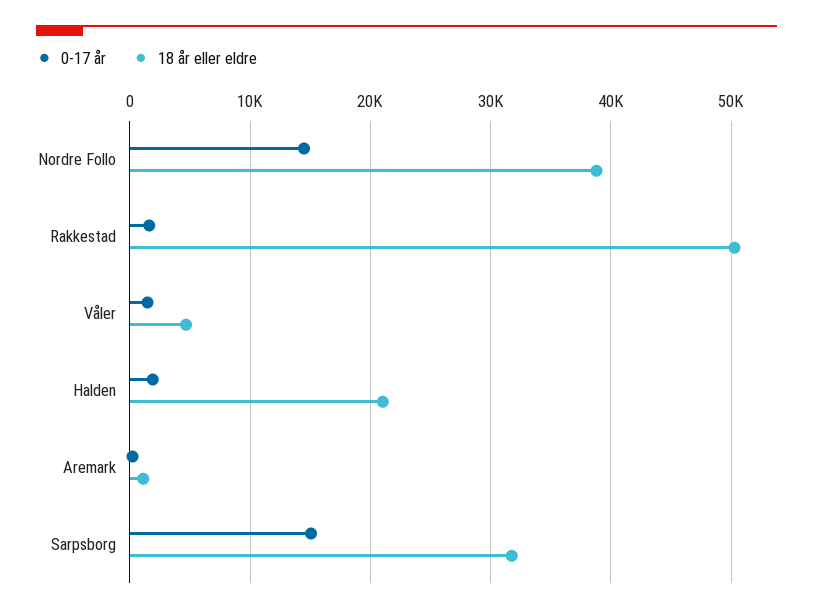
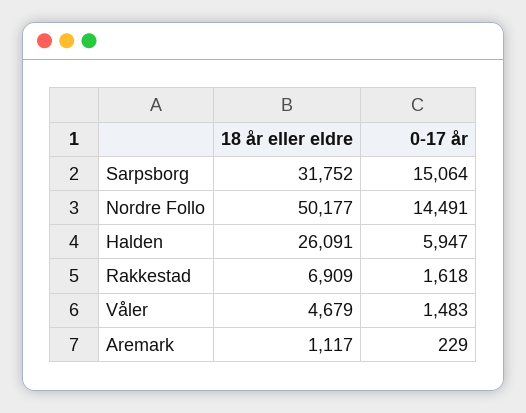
  {
    "0-17 år": {
      "Nordre Follo": 14491,
      "Rakkestad": 1618,
      "Våler": 1483,
-     "Halden": 2000,
+     "Halden": 5947,
      "Aremark": 229,
      "Sarpsborg": 15064
    },
    "18 år eller eldre": {
-     "Nordre Follo": 39000,
+     "Nordre Follo": 50177,
-     "Rakkestad": 50000,
+     "Rakkestad": 6909,
      "Våler": 4679,
-     "Halden": 21000,
+     "Halden": 26091,
      "Aremark": 1117,
      "Sarpsborg": 31752
    }
  }

